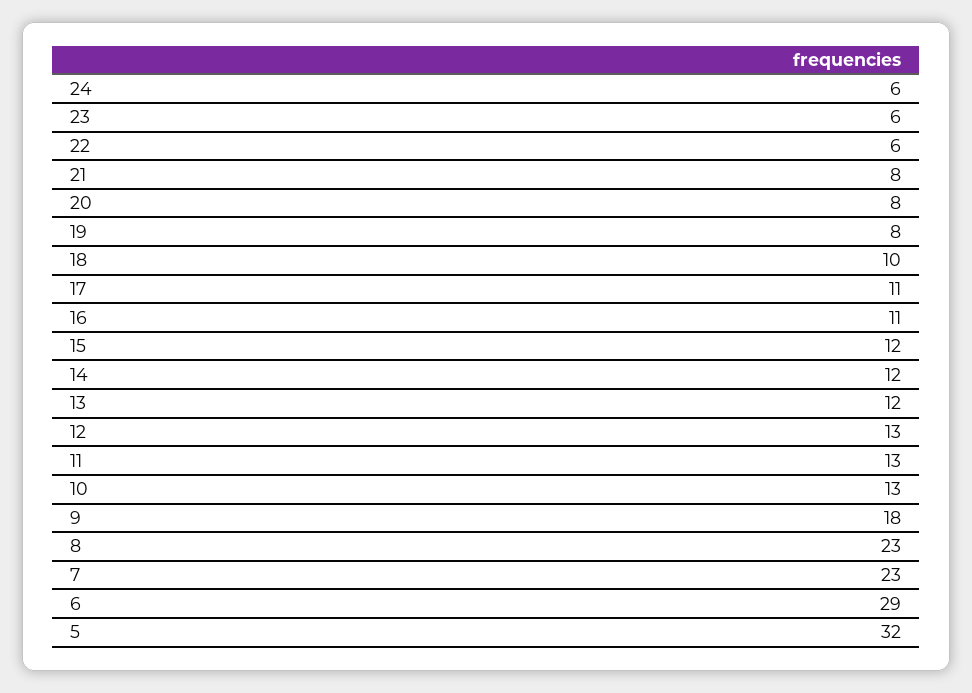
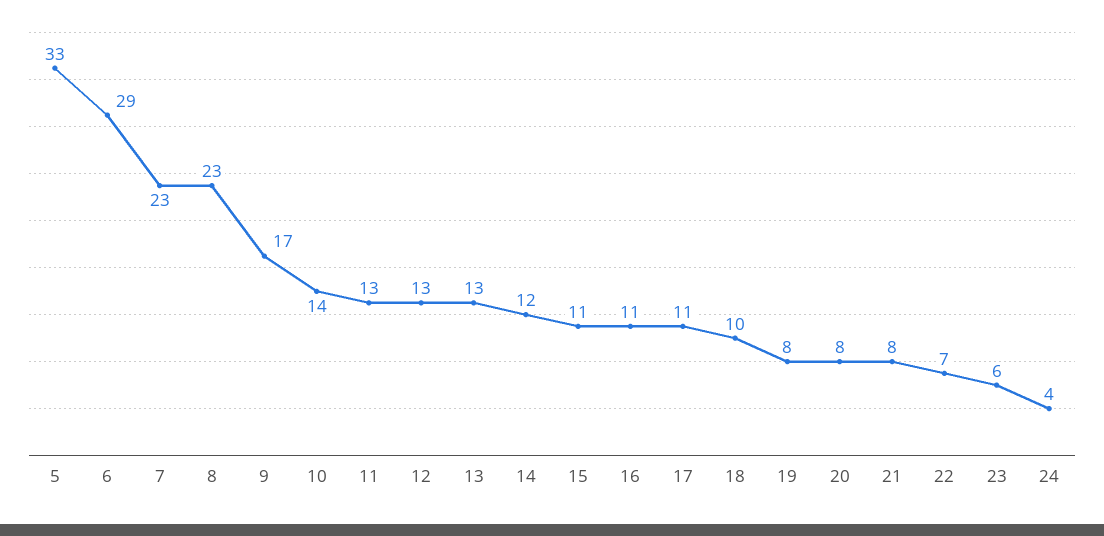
  {
-   "24": 6,
+   "24": 4,
    "23": 6,
-   "22": 6,
+   "22": 7,
    "21": 8,
    "20": 8,
    "19": 8,
    "18": 10,
    "17": 11,
    "16": 11,
-   "15": 12,
+   "15": 11,
    "14": 12,
-   "13": 12,
+   "13": 13,
    "12": 13,
    "11": 13,
-   "10": 13,
+   "10": 14,
-   "9": 18,
+   "9": 17,
    "8": 23,
    "7": 23,
    "6": 29,
-   "5": 32
+   "5": 33
  }

